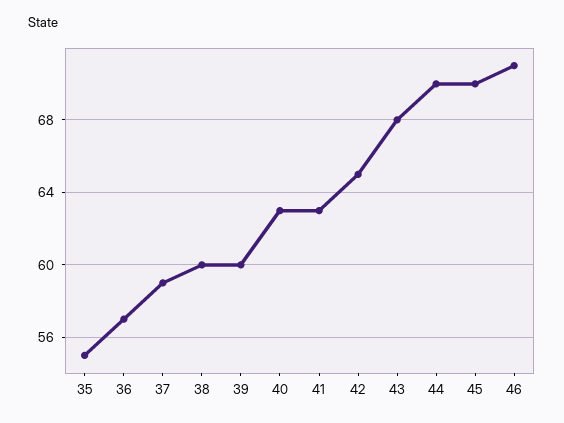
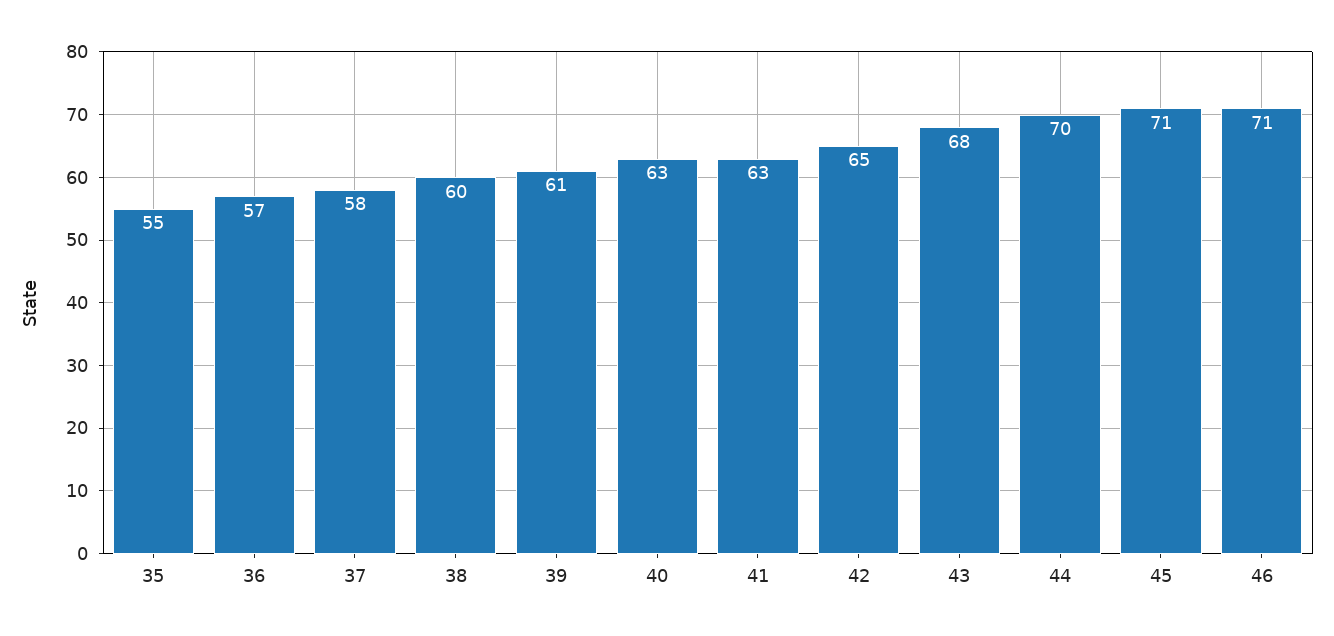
  {
    "35": 55,
    "36": 57,
-   "37": 59,
+   "37": 58,
    "38": 60,
-   "39": 60,
+   "39": 61,
    "40": 63,
    "41": 63,
    "42": 65,
    "43": 68,
    "44": 70,
-   "45": 70,
+   "45": 71,
    "46": 71
  }

